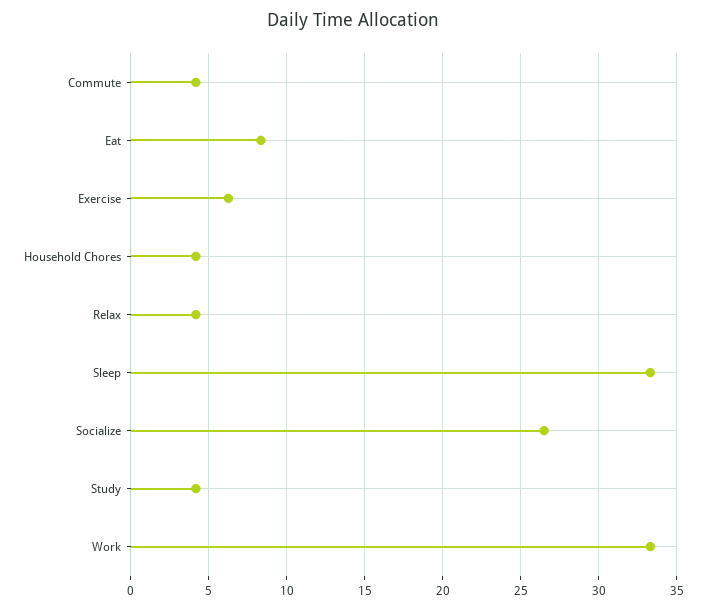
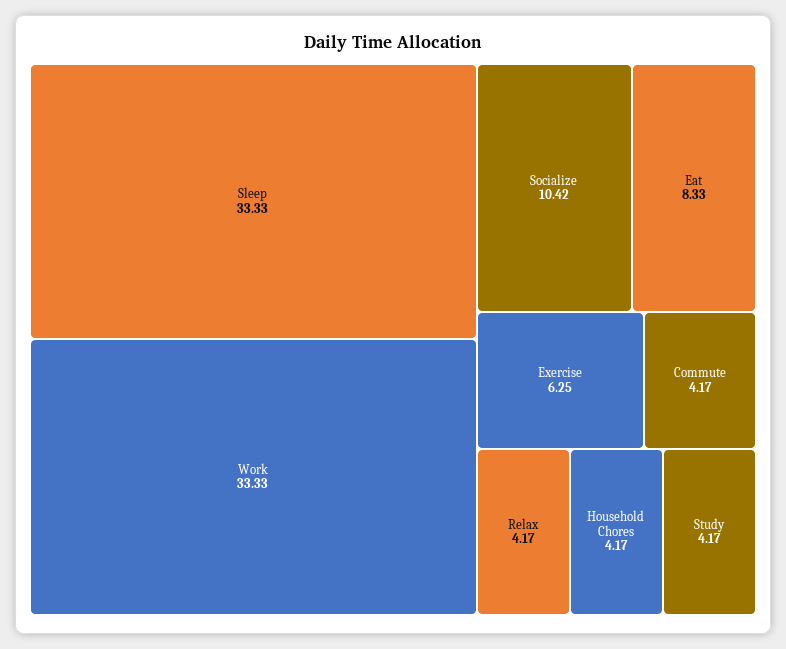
  {
    "Commute": 4.17,
    "Eat": 8.33,
    "Exercise": 6.25,
    "Household Chores": 4.17,
    "Relax": 4.17,
    "Sleep": 33.33,
-   "Socialize": 26.5,
+   "Socialize": 10.42,
    "Study": 4.17,
    "Work": 33.33
  }

